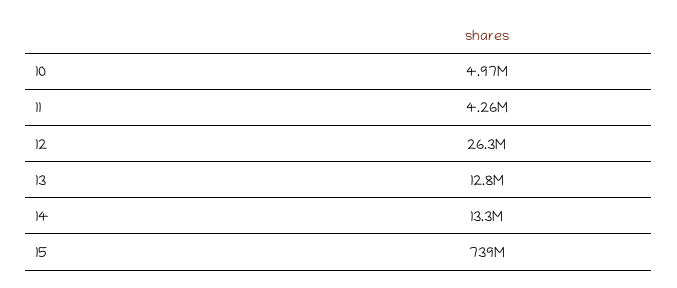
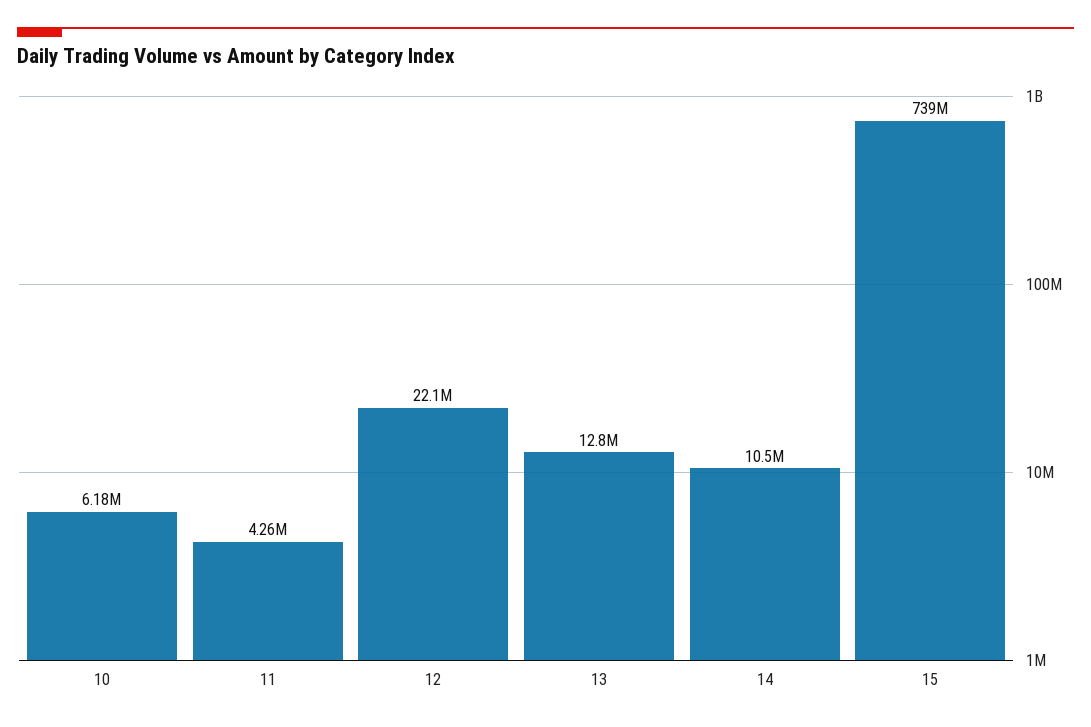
  {
-   "10": 4970000,
+   "10": 6180000,
    "11": 4260000,
-   "12": 26300000,
+   "12": 22100000,
    "13": 12800000,
-   "14": 13300000,
+   "14": 10500000,
    "15": 739000000
  }

